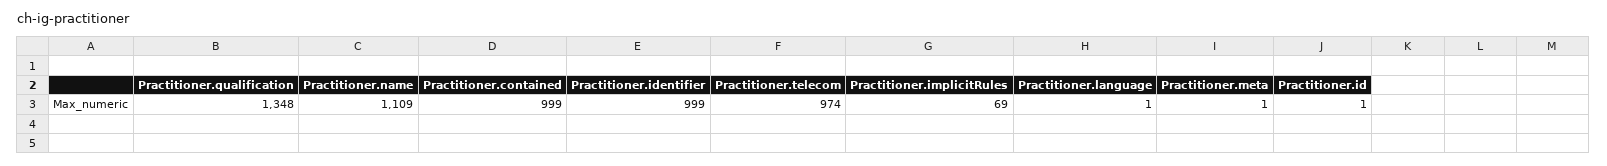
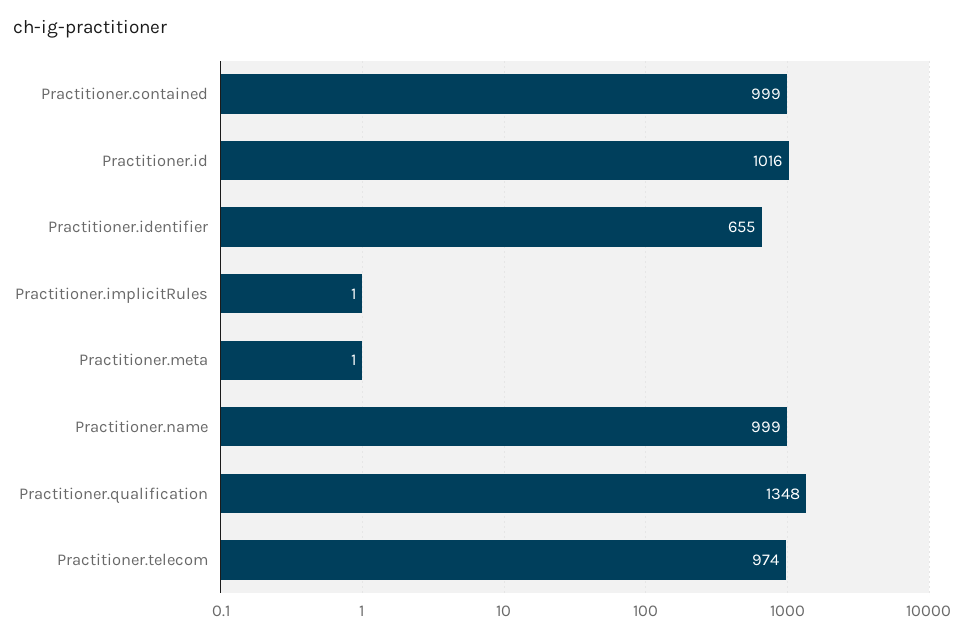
  {
    "Practitioner.qualification": 1348,
-   "Practitioner.name": 1109,
+   "Practitioner.name": 999,
    "Practitioner.contained": 999,
-   "Practitioner.identifier": 999,
+   "Practitioner.identifier": 655,
    "Practitioner.telecom": 974,
-   "Practitioner.implicitRules": 69,
+   "Practitioner.implicitRules": 1,
-   "Practitioner.language": 1,
    "Practitioner.meta": 1,
-   "Practitioner.id": 1
+   "Practitioner.id": 1016
  }

